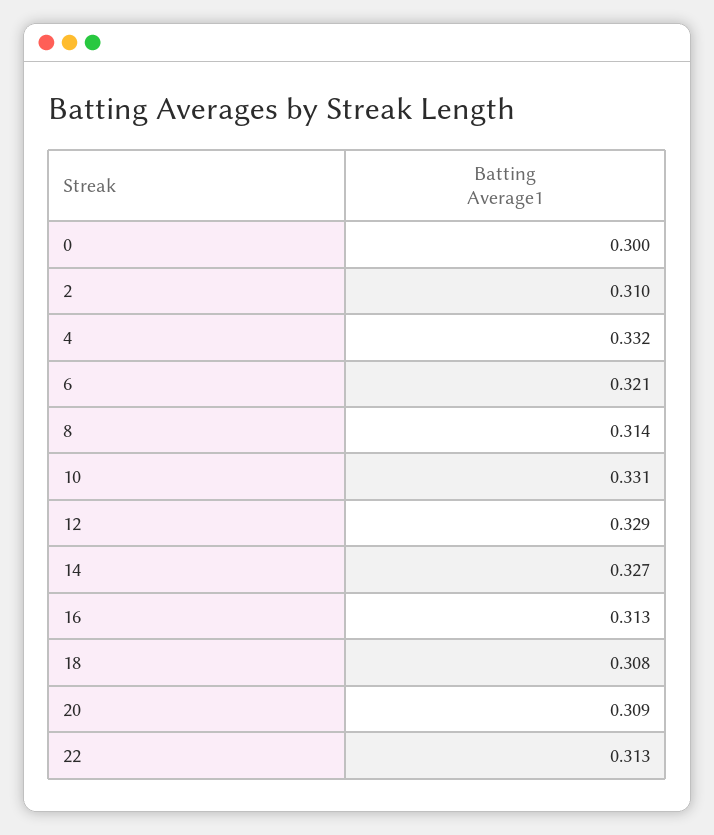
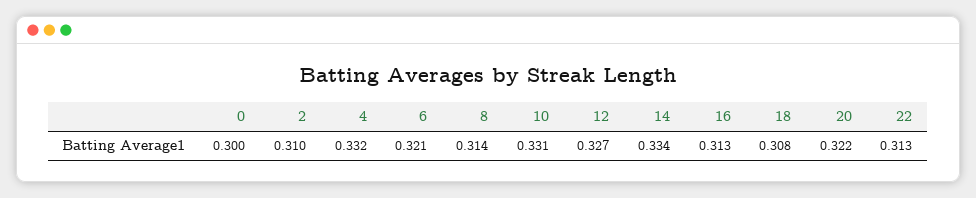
  {
    "0": 0.3,
    "2": 0.31,
    "4": 0.332,
    "6": 0.321,
    "8": 0.314,
    "10": 0.331,
-   "12": 0.329,
+   "12": 0.327,
-   "14": 0.327,
+   "14": 0.334,
    "16": 0.313,
    "18": 0.308,
-   "20": 0.309,
+   "20": 0.322,
    "22": 0.313
  }

